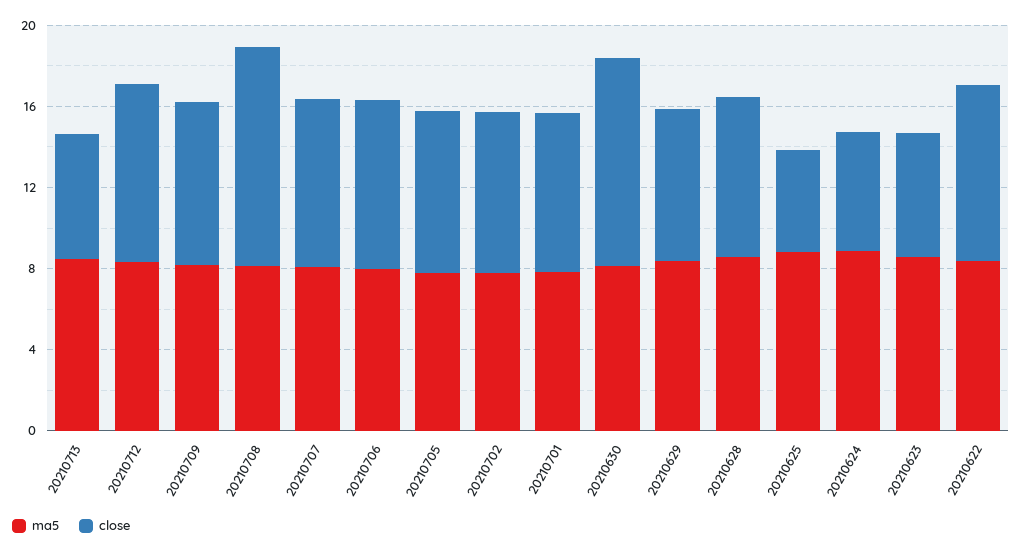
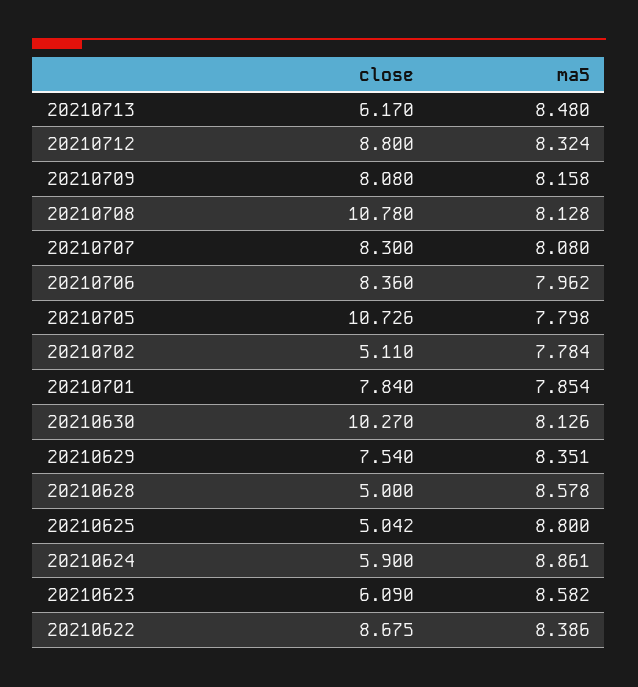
  {
    "ma5": {
      "20210713": 8.48,
      "20210712": 8.324,
      "20210709": 8.158,
      "20210708": 8.128,
      "20210707": 8.08,
      "20210706": 7.962,
      "20210705": 7.798,
      "20210702": 7.784,
      "20210701": 7.854,
      "20210630": 8.126,
      "20210629": 8.351,
      "20210628": 8.578,
      "20210625": 8.8,
      "20210624": 8.861,
      "20210623": 8.582,
      "20210622": 8.386
    },
    "close": {
      "20210713": 6.17,
      "20210712": 8.8,
      "20210709": 8.08,
      "20210708": 10.78,
      "20210707": 8.3,
      "20210706": 8.36,
-     "20210705": 8,
+     "20210705": 10.726,
-     "20210702": 8,
+     "20210702": 5.11,
      "20210701": 7.84,
      "20210630": 10.27,
      "20210629": 7.54,
-     "20210628": 8,
+     "20210628": 5,
      "20210625": 5.042,
      "20210624": 5.9,
      "20210623": 6.09,
      "20210622": 8.675
    }
  }

